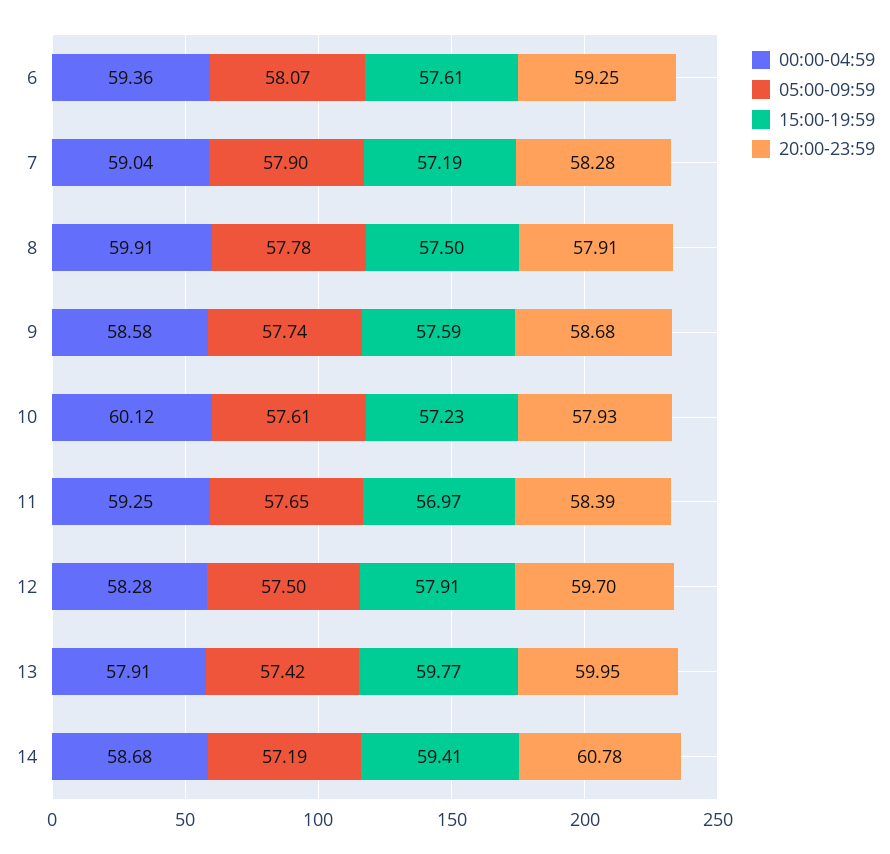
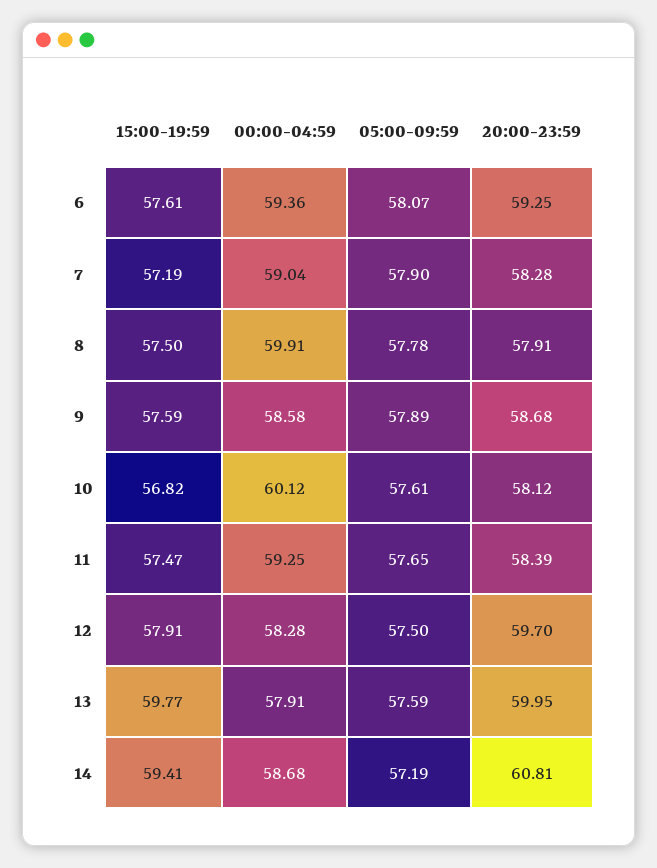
  {
    "00:00-04:59": {
      "6": 59.36,
      "7": 59.04,
      "8": 59.91,
      "9": 58.58,
      "10": 60.12,
      "11": 59.25,
      "12": 58.28,
      "13": 57.91,
      "14": 58.68
    },
    "05:00-09:59": {
      "6": 58.07,
      "7": 57.9,
      "8": 57.78,
-     "9": 57.74,
+     "9": 57.89,
      "10": 57.61,
      "11": 57.65,
      "12": 57.5,
-     "13": 57.42,
+     "13": 57.59,
      "14": 57.19
    },
    "15:00-19:59": {
      "6": 57.61,
      "7": 57.19,
      "8": 57.5,
      "9": 57.59,
-     "10": 57.23,
+     "10": 56.82,
-     "11": 56.97,
+     "11": 57.47,
      "12": 57.91,
      "13": 59.77,
      "14": 59.41
    },
    "20:00-23:59": {
      "6": 59.25,
      "7": 58.28,
      "8": 57.91,
      "9": 58.68,
-     "10": 57.93,
+     "10": 58.12,
      "11": 58.39,
      "12": 59.7,
      "13": 59.95,
-     "14": 60.78
+     "14": 60.81
    }
  }

